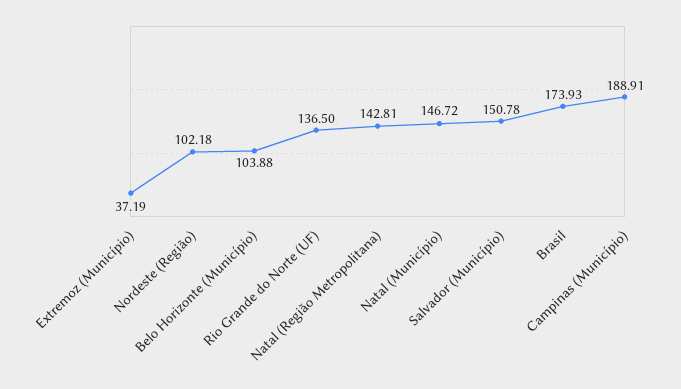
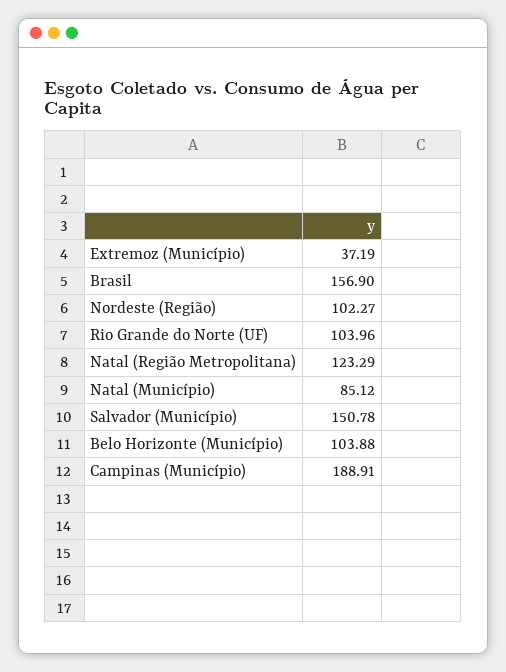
  {
    "Extremoz (Município)": 37.19,
-   "Nordeste (Região)": 102.18,
+   "Nordeste (Região)": 102.27,
    "Belo Horizonte (Município)": 103.88,
-   "Rio Grande do Norte (UF)": 136.5,
+   "Rio Grande do Norte (UF)": 103.96,
-   "Natal (Região Metropolitana)": 142.81,
+   "Natal (Região Metropolitana)": 123.29,
-   "Natal (Município)": 146.72,
+   "Natal (Município)": 85.12,
    "Salvador (Município)": 150.78,
-   "Brasil": 173.93,
+   "Brasil": 156.9,
    "Campinas (Município)": 188.91
  }

